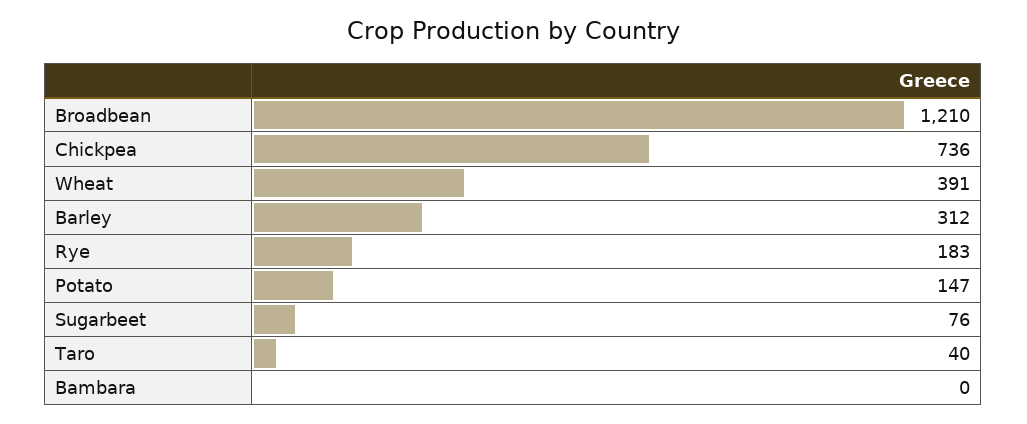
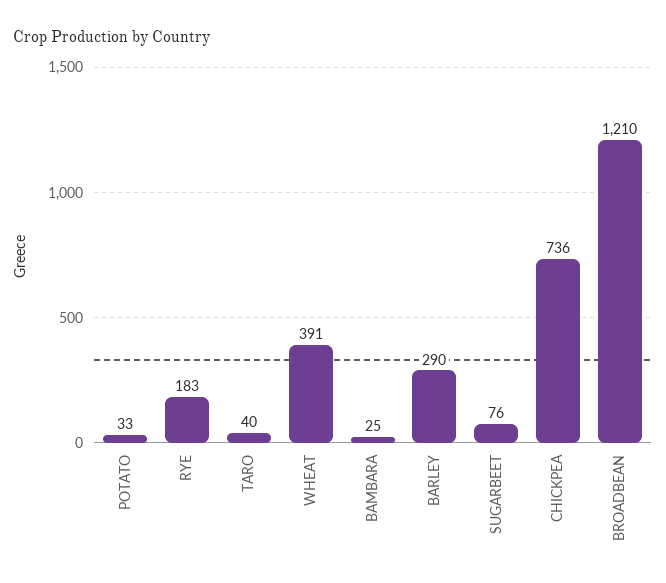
  {
    "Broadbean": 1210,
    "Chickpea": 736,
    "Wheat": 391,
-   "Barley": 312,
+   "Barley": 290,
    "Rye": 183,
-   "Potato": 147,
+   "Potato": 33,
    "Sugarbeet": 76,
    "Taro": 40,
-   "Bambara": 0
+   "Bambara": 25
  }

